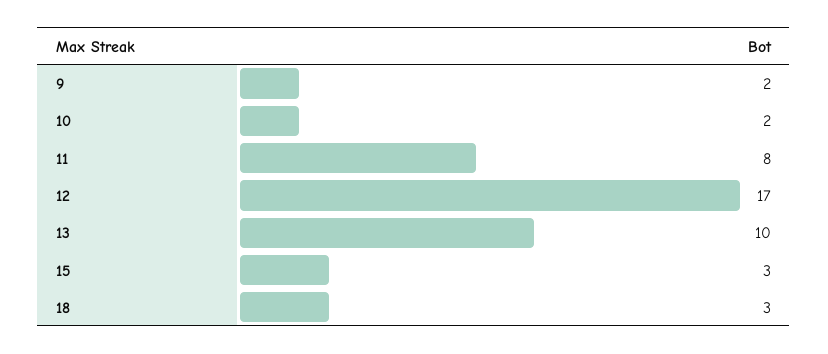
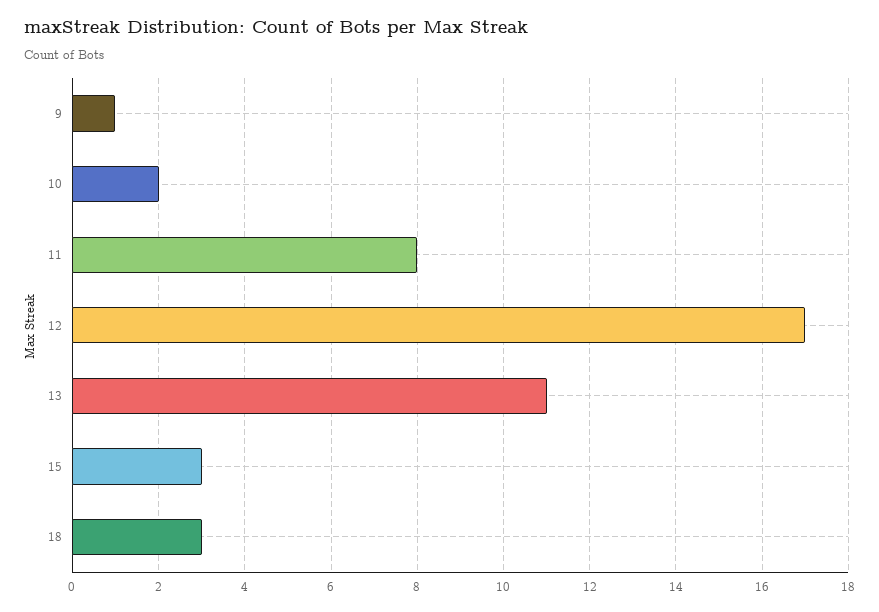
  {
-   "9": 2,
+   "9": 1,
    "10": 2,
    "11": 8,
    "12": 17,
-   "13": 10,
+   "13": 11,
    "15": 3,
    "18": 3
  }

